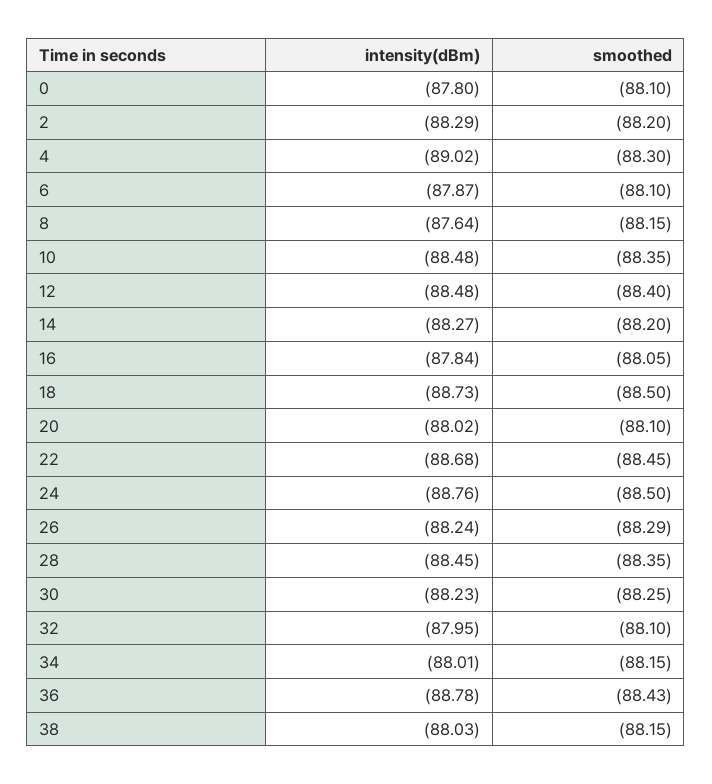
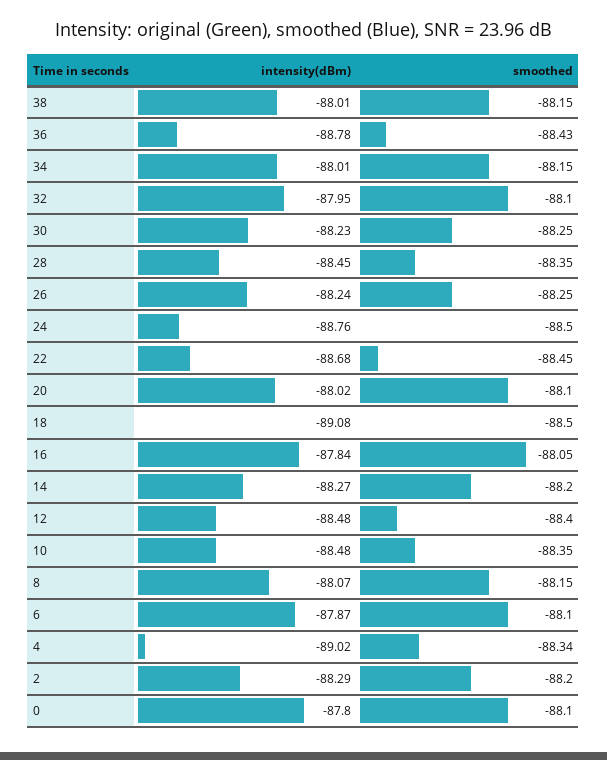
  {
    "intensity(dBm)": {
      "0": -87.8,
      "2": -88.29,
      "4": -89.02,
      "6": -87.87,
-     "8": -87.64,
+     "8": -88.07,
      "10": -88.48,
      "12": -88.48,
      "14": -88.27,
      "16": -87.84,
-     "18": -88.73,
+     "18": -89.08,
      "20": -88.02,
      "22": -88.68,
      "24": -88.76,
      "26": -88.24,
      "28": -88.45,
      "30": -88.23,
      "32": -87.95,
      "34": -88.01,
      "36": -88.78,
-     "38": -88.03
+     "38": -88.01
    },
    "smoothed": {
      "0": -88.1,
      "2": -88.2,
-     "4": -88.3,
+     "4": -88.34,
      "6": -88.1,
      "8": -88.15,
      "10": -88.35,
      "12": -88.4,
      "14": -88.2,
      "16": -88.05,
      "18": -88.5,
      "20": -88.1,
      "22": -88.45,
      "24": -88.5,
-     "26": -88.29,
+     "26": -88.25,
      "28": -88.35,
      "30": -88.25,
      "32": -88.1,
      "34": -88.15,
      "36": -88.43,
      "38": -88.15
    }
  }

